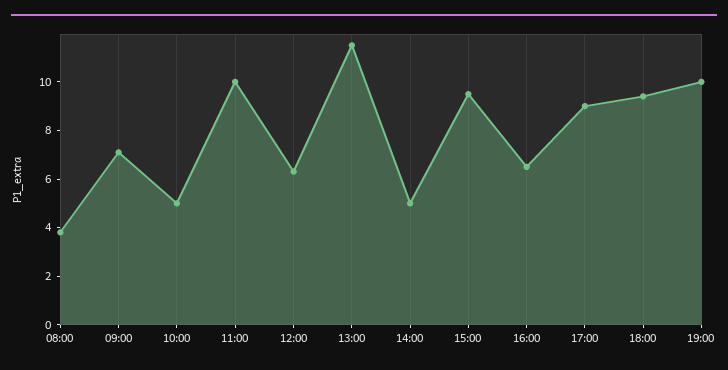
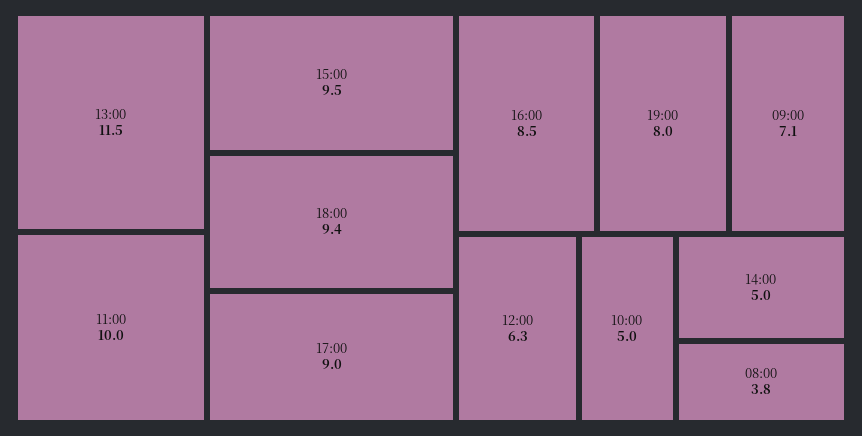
  {
    "08:00": 3.8,
    "09:00": 7.1,
    "10:00": 5,
    "11:00": 10,
    "12:00": 6.3,
    "13:00": 11.5,
    "14:00": 5,
    "15:00": 9.5,
-   "16:00": 6.5,
+   "16:00": 8.5,
    "17:00": 9,
    "18:00": 9.4,
-   "19:00": 10
+   "19:00": 8
  }

